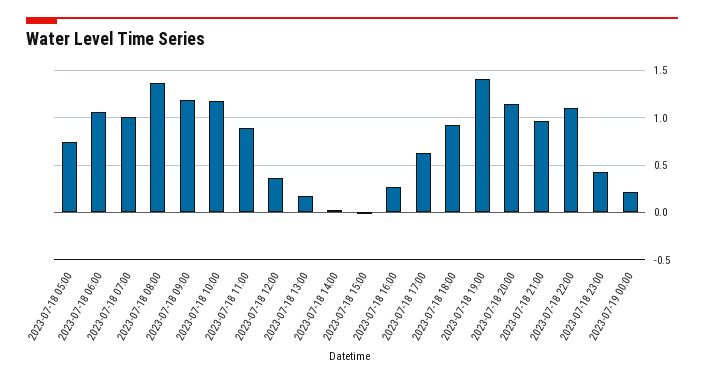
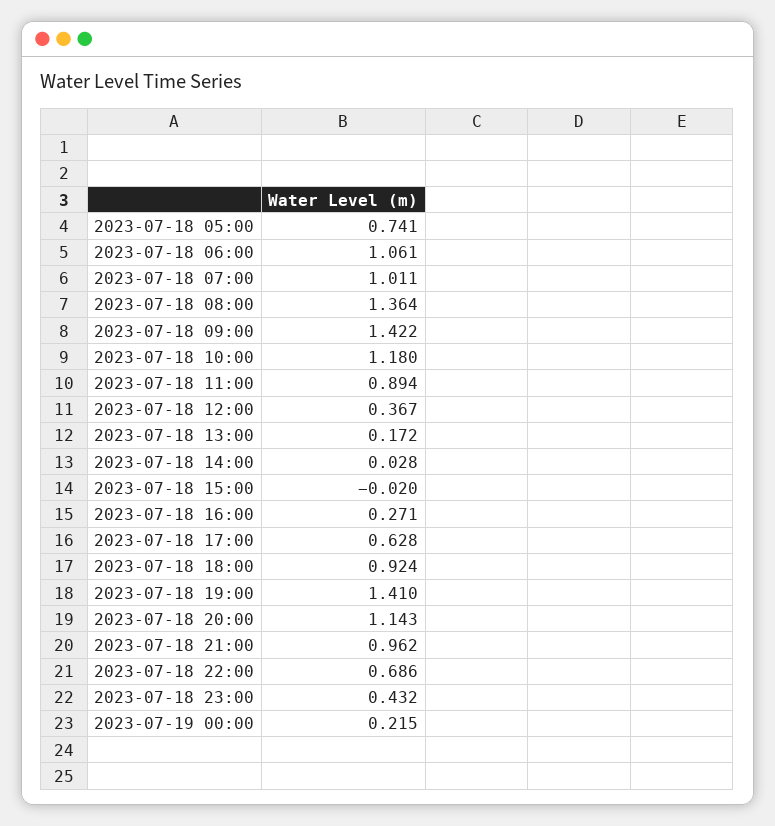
  {
    "2023-07-18 05:00": 0.741,
    "2023-07-18 06:00": 1.061,
    "2023-07-18 07:00": 1.011,
    "2023-07-18 08:00": 1.364,
-   "2023-07-18 09:00": 1.2,
+   "2023-07-18 09:00": 1.422,
    "2023-07-18 10:00": 1.18,
    "2023-07-18 11:00": 0.894,
    "2023-07-18 12:00": 0.367,
    "2023-07-18 13:00": 0.172,
    "2023-07-18 14:00": 0.028,
    "2023-07-18 15:00": -0.02,
    "2023-07-18 16:00": 0.271,
    "2023-07-18 17:00": 0.628,
    "2023-07-18 18:00": 0.924,
    "2023-07-18 19:00": 1.41,
    "2023-07-18 20:00": 1.143,
    "2023-07-18 21:00": 0.962,
-   "2023-07-18 22:00": 1.1,
+   "2023-07-18 22:00": 0.686,
    "2023-07-18 23:00": 0.432,
    "2023-07-19 00:00": 0.215
  }

